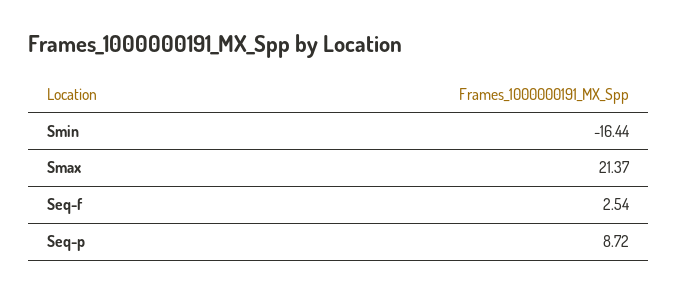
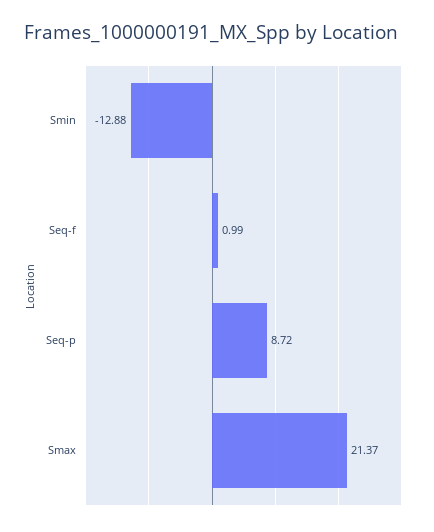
  {
-   "Smin": -16.44,
+   "Smin": -12.88,
    "Smax": 21.37,
-   "Seq-f": 2.54,
+   "Seq-f": 0.99,
    "Seq-p": 8.72
  }

